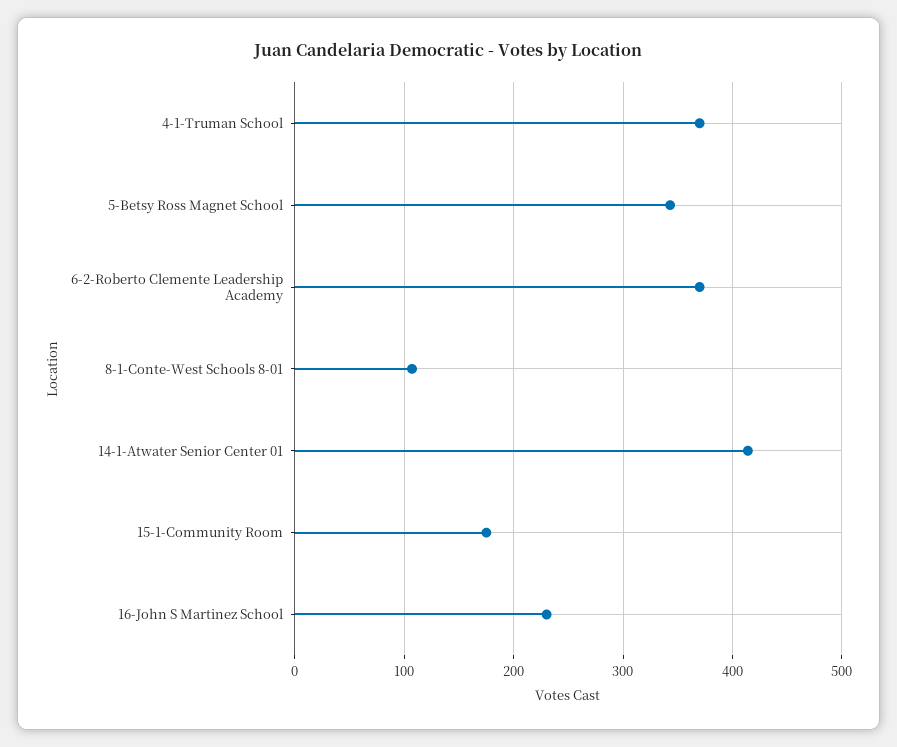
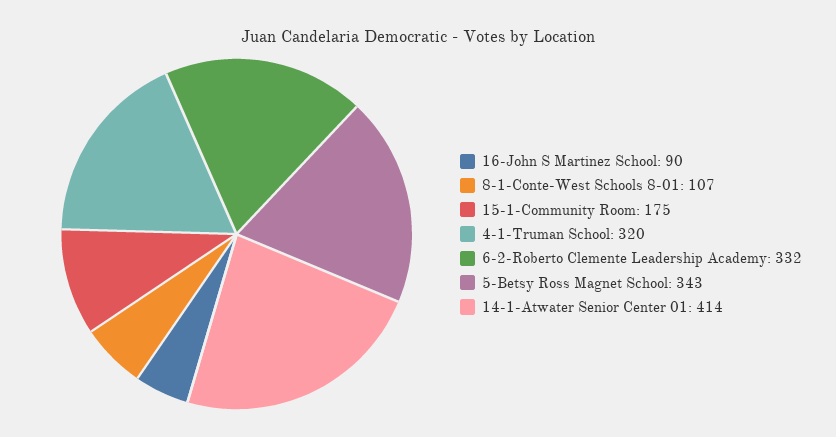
  {
-   "4-1-Truman School": 370,
+   "4-1-Truman School": 320,
    "5-Betsy Ross Magnet School": 343,
-   "6-2-Roberto Clemente Leadership Academy": 370,
+   "6-2-Roberto Clemente Leadership Academy": 332,
    "8-1-Conte-West Schools 8-01": 107,
    "14-1-Atwater Senior Center 01": 414,
    "15-1-Community Room": 175,
-   "16-John S Martinez School": 230
+   "16-John S Martinez School": 90
  }

